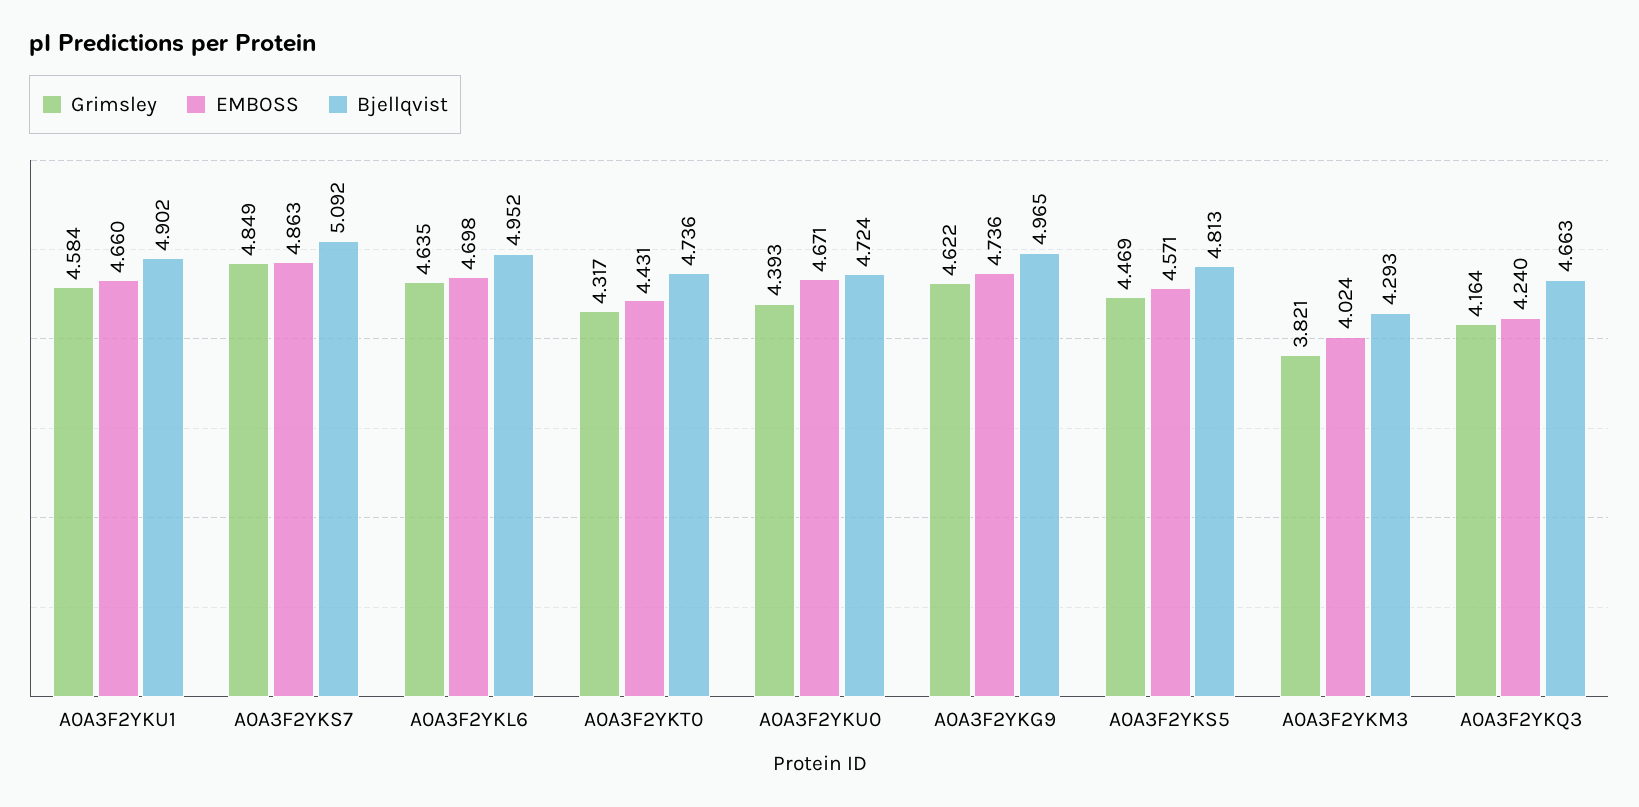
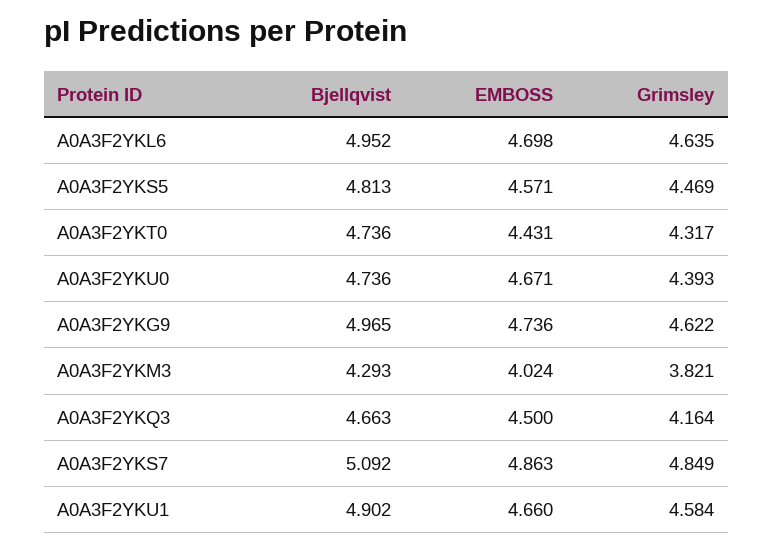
  {
    "Grimsley": {
      "A0A3F2YKU1": 4.584,
      "A0A3F2YKS7": 4.849,
      "A0A3F2YKL6": 4.635,
      "A0A3F2YKT0": 4.317,
      "A0A3F2YKU0": 4.393,
      "A0A3F2YKG9": 4.622,
      "A0A3F2YKS5": 4.469,
      "A0A3F2YKM3": 3.821,
      "A0A3F2YKQ3": 4.164
    },
    "EMBOSS": {
      "A0A3F2YKU1": 4.66,
      "A0A3F2YKS7": 4.863,
      "A0A3F2YKL6": 4.698,
      "A0A3F2YKT0": 4.431,
      "A0A3F2YKU0": 4.671,
      "A0A3F2YKG9": 4.736,
      "A0A3F2YKS5": 4.571,
      "A0A3F2YKM3": 4.024,
-     "A0A3F2YKQ3": 4.24
+     "A0A3F2YKQ3": 4.5
    },
    "Bjellqvist": {
      "A0A3F2YKU1": 4.902,
      "A0A3F2YKS7": 5.092,
      "A0A3F2YKL6": 4.952,
      "A0A3F2YKT0": 4.736,
-     "A0A3F2YKU0": 4.724,
+     "A0A3F2YKU0": 4.736,
      "A0A3F2YKG9": 4.965,
      "A0A3F2YKS5": 4.813,
      "A0A3F2YKM3": 4.293,
      "A0A3F2YKQ3": 4.663
    }
  }

